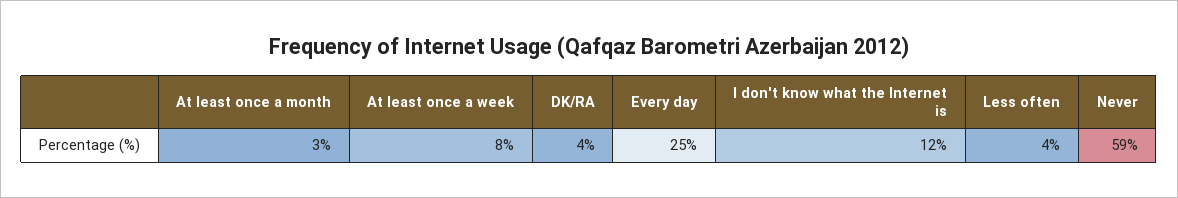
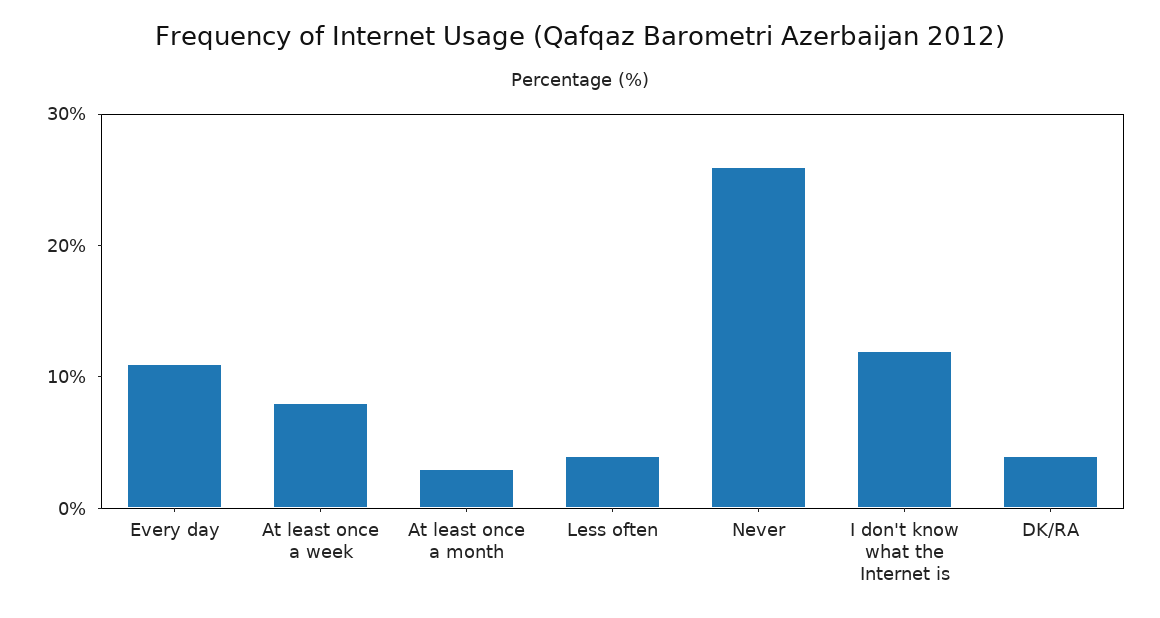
  {
    "At least once a month": 3,
    "At least once a week": 8,
    "DK/RA": 4,
-   "Every day": 25,
+   "Every day": 11,
    "I don't know what the Internet is": 12,
    "Less often": 4,
-   "Never": 59
+   "Never": 26
  }

